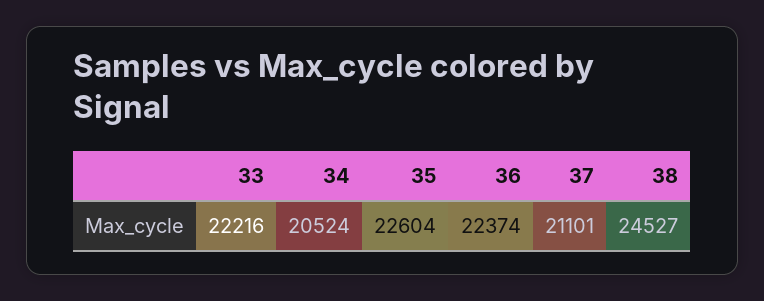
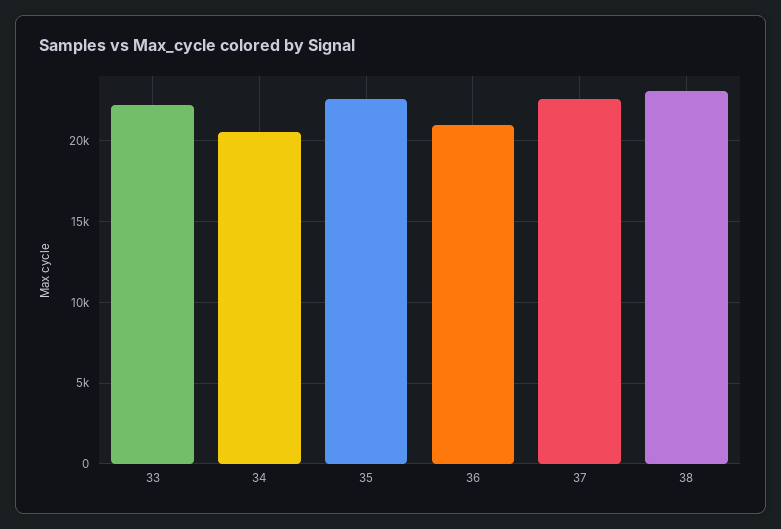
  {
    "33": 22216,
    "34": 20524,
    "35": 22604,
-   "36": 22374,
+   "36": 21000,
-   "37": 21101,
+   "37": 22500,
-   "38": 24527
+   "38": 23000
  }

